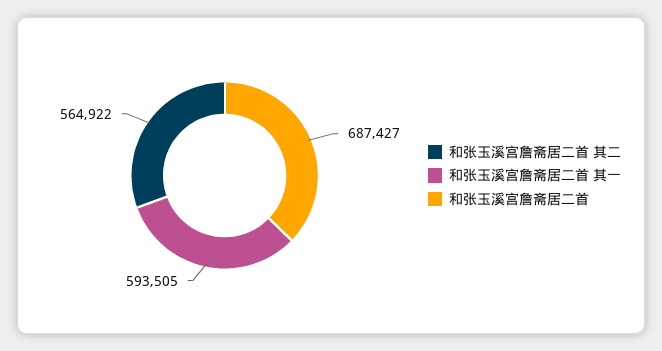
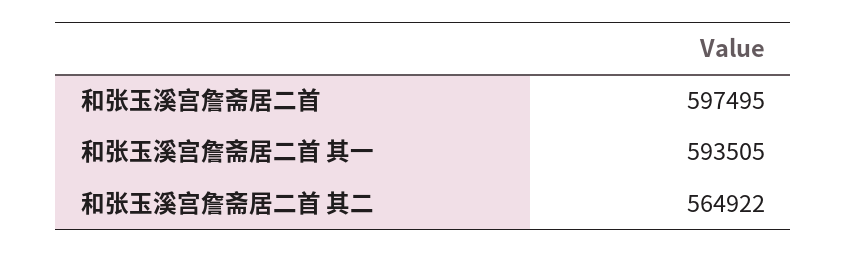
  {
    "和张玉溪宫詹斋居二首 其二": 564922,
    "和张玉溪宫詹斋居二首 其一": 593505,
-   "和张玉溪宫詹斋居二首": 687427
+   "和张玉溪宫詹斋居二首": 597495
  }

